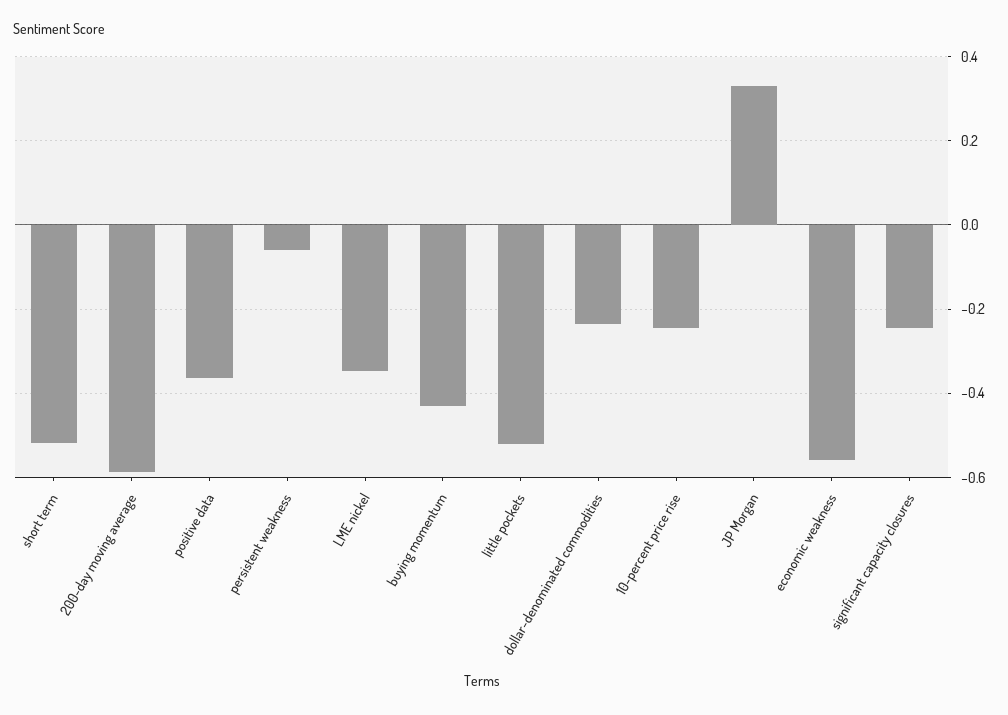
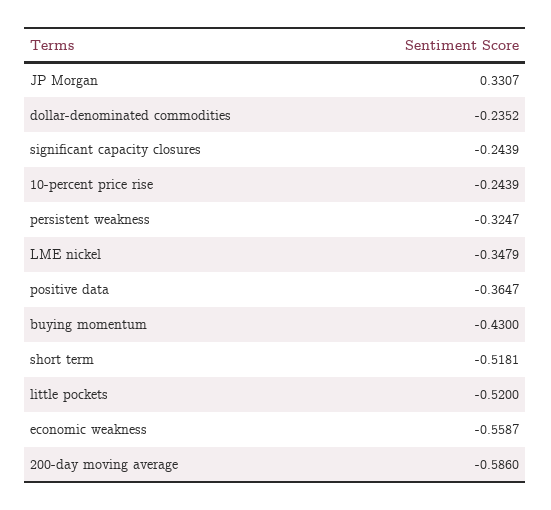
  {
    "short term": -0.5181,
    "200-day moving average": -0.586,
    "positive data": -0.3647,
-   "persistent weakness": -0.06,
+   "persistent weakness": -0.3247,
    "LME nickel": -0.3479,
    "buying momentum": -0.43,
    "little pockets": -0.52,
    "dollar-denominated commodities": -0.2352,
    "10-percent price rise": -0.2439,
    "JP Morgan": 0.3307,
    "economic weakness": -0.5587,
    "significant capacity closures": -0.2439
  }

